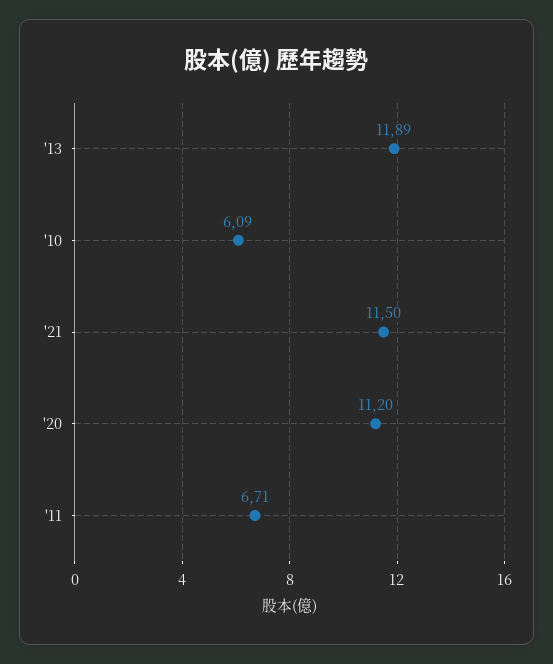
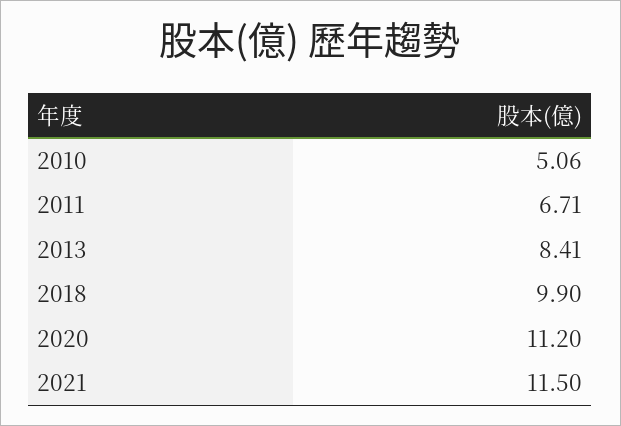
  {
-   "'13": 11.89,
+   "'13": 8.41,
-   "'10": 6.09,
+   "'10": 5.06,
    "'21": 11.5,
    "'20": 11.2,
-   "'11": 6.71
+   "'11": 6.71,
+   "2018": 9.9
  }

